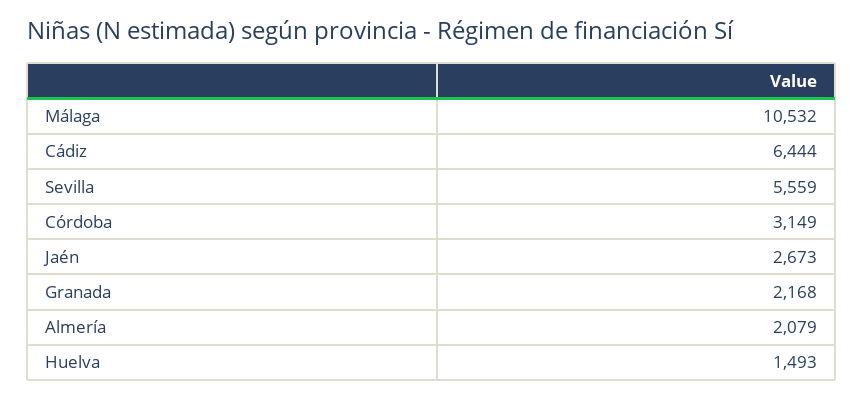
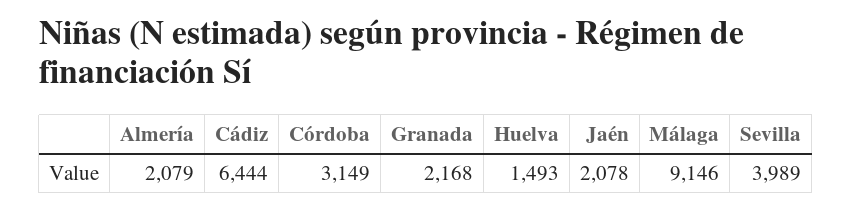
  {
-   "Málaga": 10532,
+   "Málaga": 9146,
    "Cádiz": 6444,
-   "Sevilla": 5559,
+   "Sevilla": 3989,
    "Córdoba": 3149,
-   "Jaén": 2673,
+   "Jaén": 2078,
    "Granada": 2168,
    "Almería": 2079,
    "Huelva": 1493
  }

